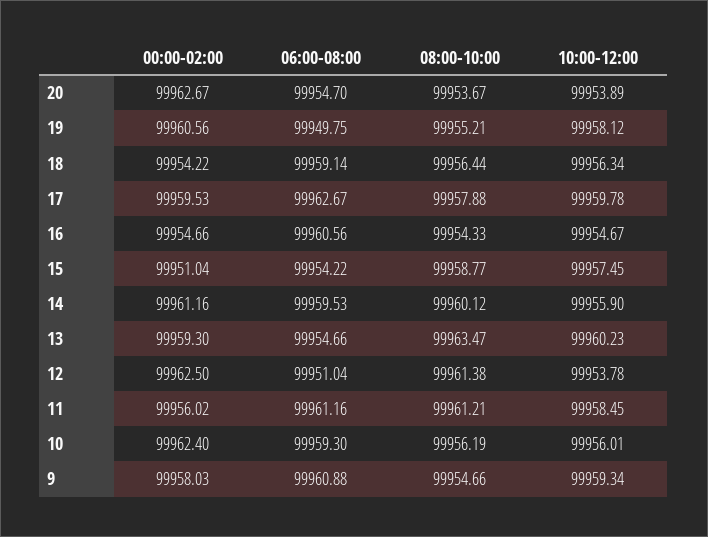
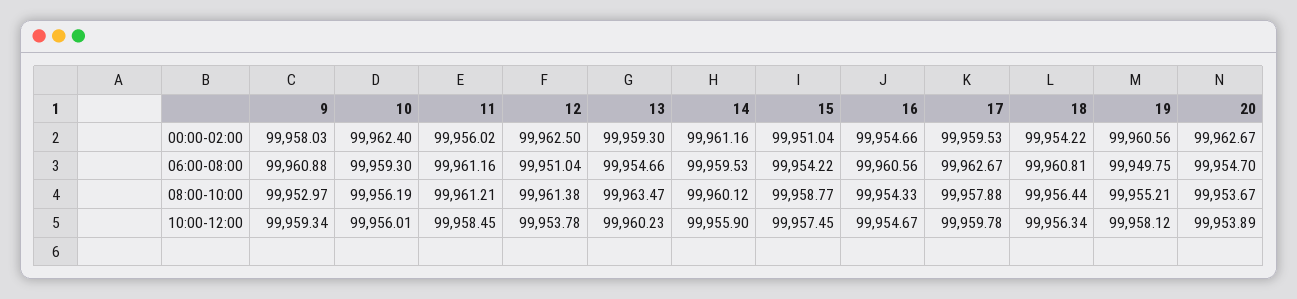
  {
    "00:00-02:00": {
      "20": 99962.67,
      "19": 99960.56,
      "18": 99954.22,
      "17": 99959.53,
      "16": 99954.66,
      "15": 99951.04,
      "14": 99961.16,
      "13": 99959.3,
      "12": 99962.5,
      "11": 99956.02,
      "10": 99962.4,
      "9": 99958.03
    },
    "06:00-08:00": {
      "20": 99954.7,
      "19": 99949.75,
-     "18": 99959.14,
+     "18": 99960.81,
      "17": 99962.67,
      "16": 99960.56,
      "15": 99954.22,
      "14": 99959.53,
      "13": 99954.66,
      "12": 99951.04,
      "11": 99961.16,
      "10": 99959.3,
      "9": 99960.88
    },
    "08:00-10:00": {
      "20": 99953.67,
      "19": 99955.21,
      "18": 99956.44,
      "17": 99957.88,
      "16": 99954.33,
      "15": 99958.77,
      "14": 99960.12,
      "13": 99963.47,
      "12": 99961.38,
      "11": 99961.21,
      "10": 99956.19,
-     "9": 99954.66
+     "9": 99952.97
    },
    "10:00-12:00": {
      "20": 99953.89,
      "19": 99958.12,
      "18": 99956.34,
      "17": 99959.78,
      "16": 99954.67,
      "15": 99957.45,
      "14": 99955.9,
      "13": 99960.23,
      "12": 99953.78,
      "11": 99958.45,
      "10": 99956.01,
      "9": 99959.34
    }
  }

